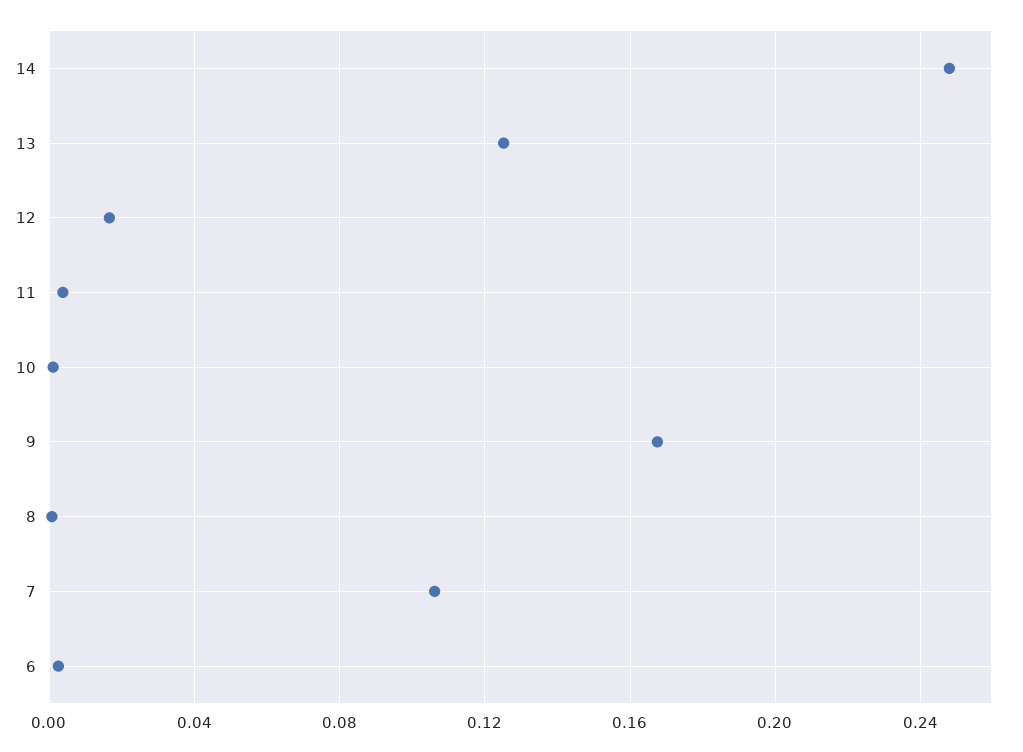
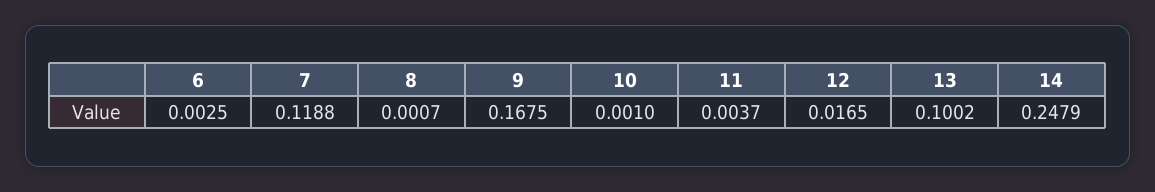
  {
    "14": 0.2479,
-   "13": 0.125,
+   "13": 0.1002,
    "12": 0.0165,
    "11": 0.0037,
    "10": 0.001,
    "9": 0.1675,
    "8": 0.0007,
-   "7": 0.105,
+   "7": 0.1188,
    "6": 0.0025
  }

